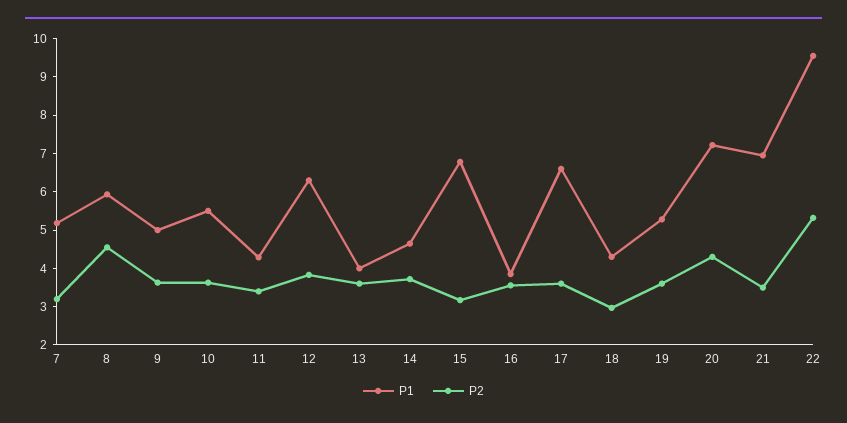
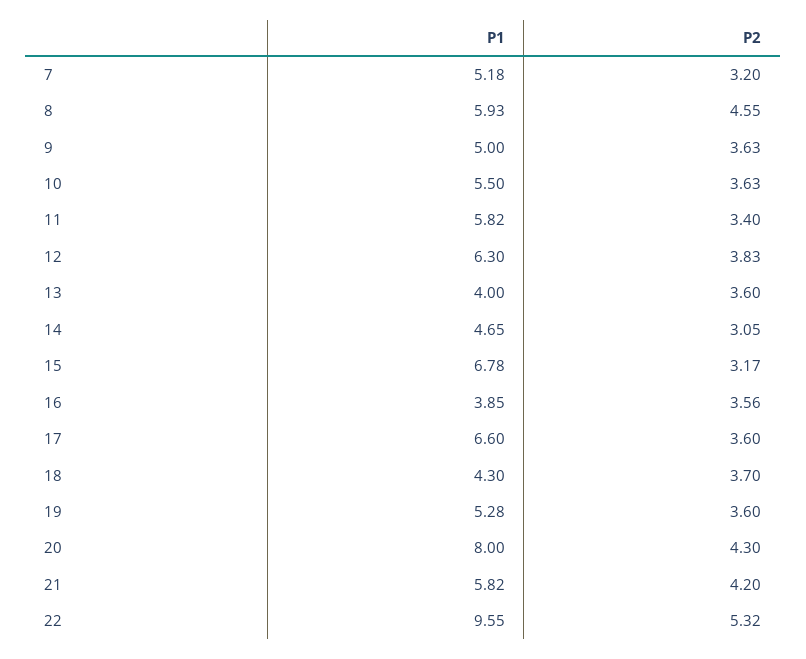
  {
    "P1": {
      "7": 5.18,
      "8": 5.93,
      "9": 5,
      "10": 5.5,
-     "11": 4.25,
+     "11": 5.82,
      "12": 6.3,
      "13": 4,
      "14": 4.65,
      "15": 6.78,
      "16": 3.85,
      "17": 6.6,
      "18": 4.3,
      "19": 5.28,
-     "20": 7.25,
+     "20": 8,
-     "21": 7,
+     "21": 5.82,
      "22": 9.55
    },
    "P2": {
      "7": 3.2,
      "8": 4.55,
      "9": 3.63,
      "10": 3.63,
      "11": 3.4,
      "12": 3.83,
      "13": 3.6,
-     "14": 3.75,
+     "14": 3.05,
      "15": 3.17,
      "16": 3.56,
      "17": 3.6,
-     "18": 3,
+     "18": 3.7,
      "19": 3.6,
      "20": 4.3,
-     "21": 3.5,
+     "21": 4.2,
      "22": 5.32
    }
  }

